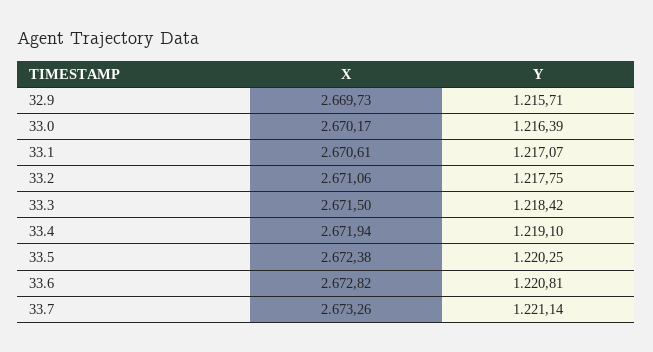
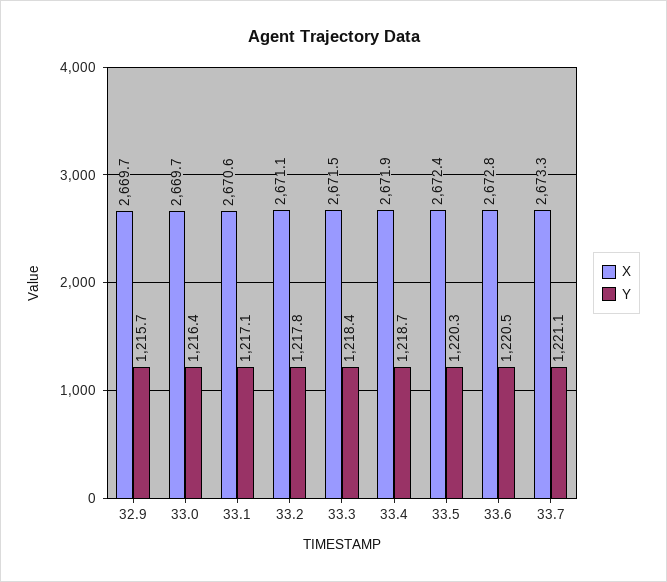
  {
    "X": {
      "32.9": 2669.73,
-     "33.0": 2670.17,
+     "33.0": 2669.7,
      "33.1": 2670.61,
      "33.2": 2671.06,
      "33.3": 2671.5,
      "33.4": 2671.94,
      "33.5": 2672.38,
      "33.6": 2672.82,
      "33.7": 2673.26
    },
    "Y": {
      "32.9": 1215.71,
      "33.0": 1216.39,
      "33.1": 1217.07,
      "33.2": 1217.75,
      "33.3": 1218.42,
-     "33.4": 1219.1,
+     "33.4": 1218.7,
      "33.5": 1220.25,
-     "33.6": 1220.81,
+     "33.6": 1220.5,
      "33.7": 1221.14
    }
  }

